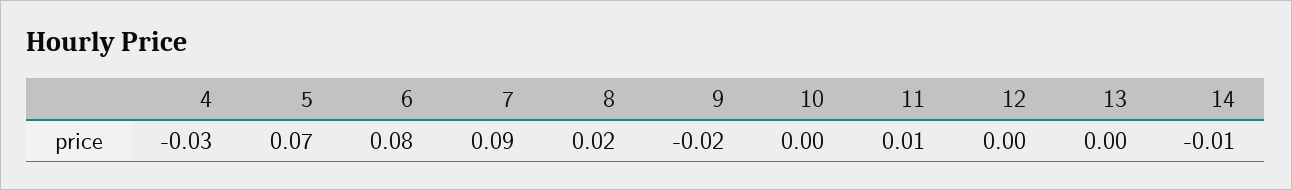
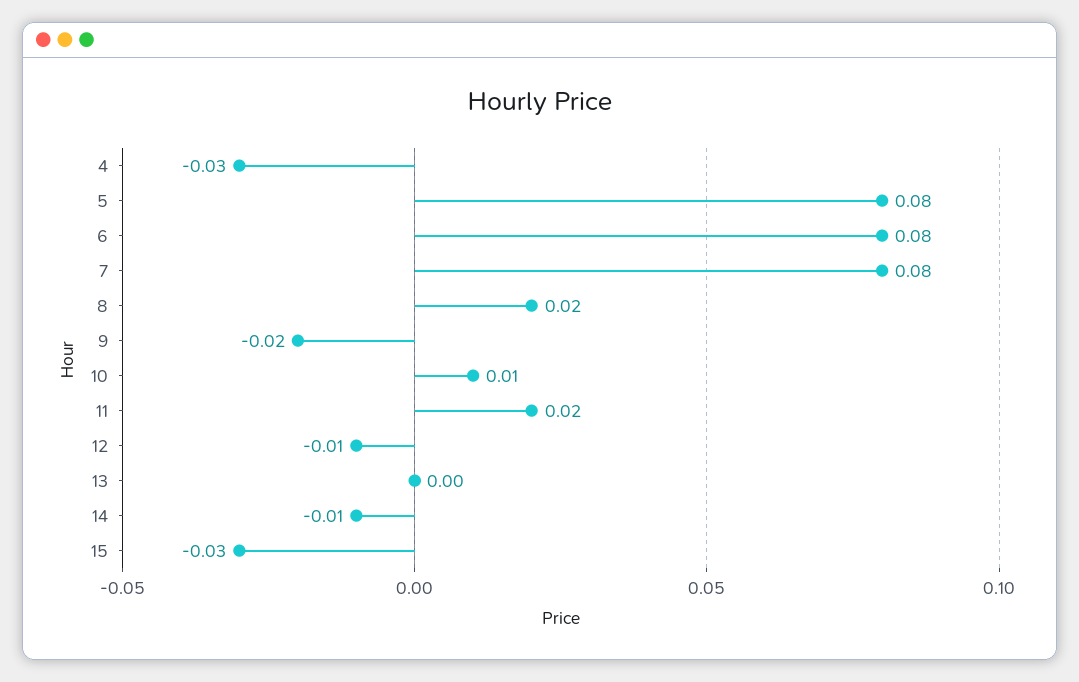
  {
    "4": -0.03,
-   "5": 0.07,
+   "5": 0.08,
    "6": 0.08,
-   "7": 0.09,
+   "7": 0.08,
    "8": 0.02,
    "9": -0.02,
-   "10": 0,
+   "10": 0.01,
-   "11": 0.01,
+   "11": 0.02,
-   "12": 0,
+   "12": -0.01,
    "13": 0,
-   "14": -0.01
+   "14": -0.01,
+   "15": -0.03
  }

